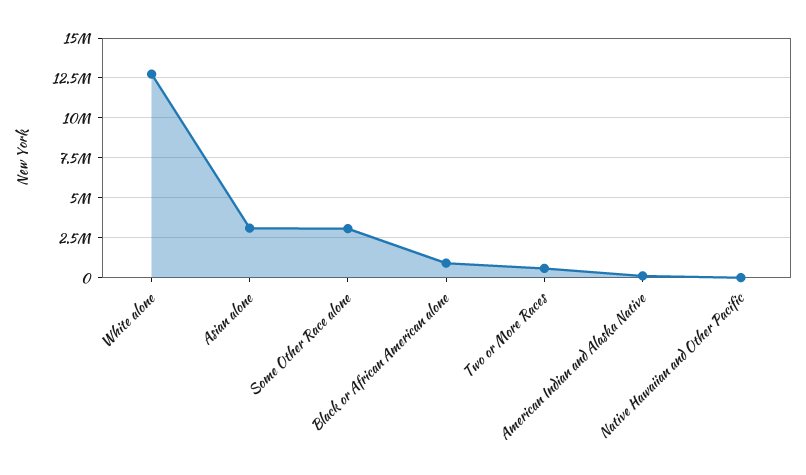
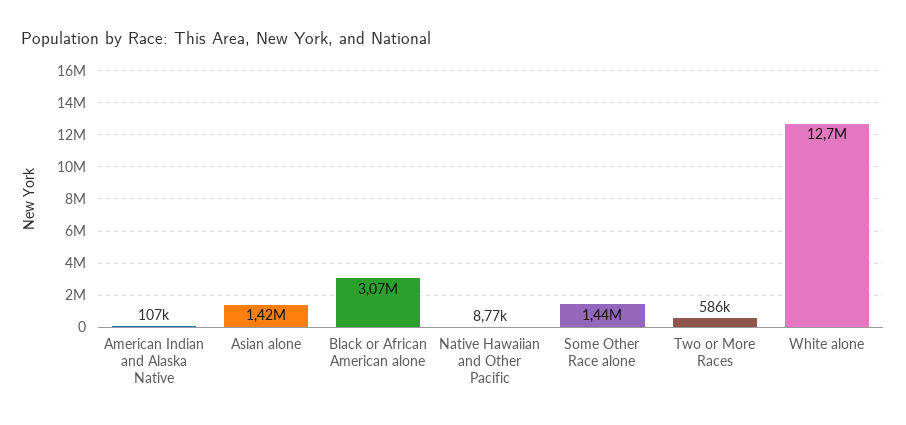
  {
    "White alone": 12700000,
-   "Asian alone": 3000000,
+   "Asian alone": 1420000,
-   "Some Other Race alone": 3000000,
+   "Some Other Race alone": 1440000,
-   "Black or African American alone": 1000000,
+   "Black or African American alone": 3070000,
    "Two or More Races": 586000,
    "American Indian and Alaska Native": 107000,
    "Native Hawaiian and Other Pacific": 8770
  }

